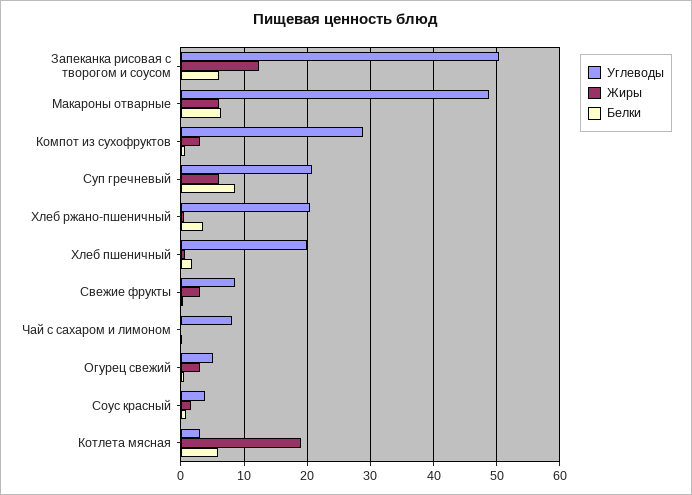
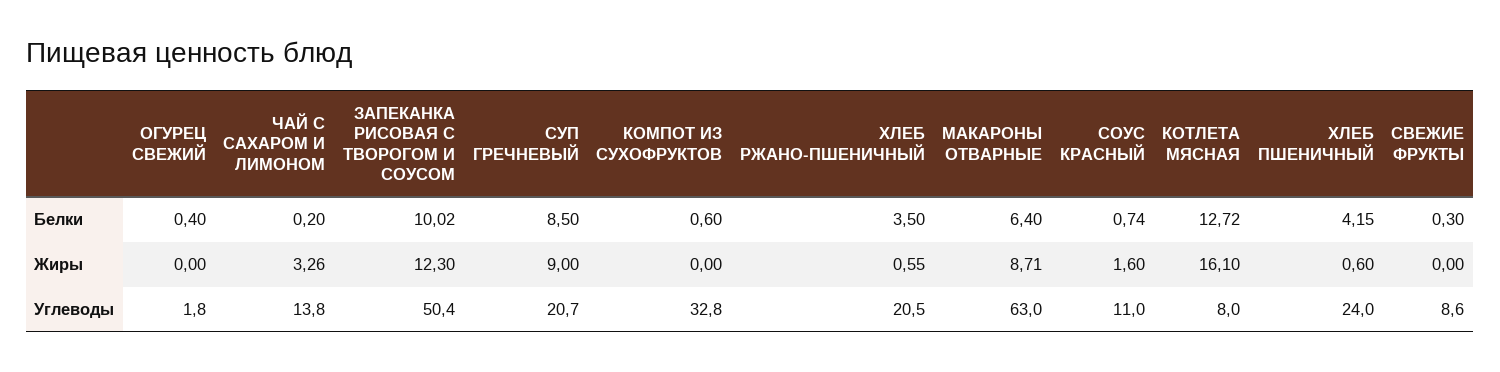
  {
    "Углеводы": {
      "Запеканка рисовая с творогом и соусом": 50.4,
-     "Макароны отварные": 49,
+     "Макароны отварные": 63,
-     "Компот из сухофруктов": 29,
+     "Компот из сухофруктов": 32.8,
      "Суп гречневый": 20.7,
      "Хлеб ржано-пшеничный": 20.5,
-     "Хлеб пшеничный": 20,
+     "Хлеб пшеничный": 24,
      "Свежие фрукты": 8.6,
-     "Чай с сахаром и лимоном": 8,
+     "Чай с сахаром и лимоном": 13.8,
-     "Огурец свежий": 5,
+     "Огурец свежий": 1.8,
-     "Соус красный": 4,
+     "Соус красный": 11,
-     "Котлета мясная": 3
+     "Котлета мясная": 8
    },
    "Жиры": {
      "Запеканка рисовая с творогом и соусом": 12.3,
-     "Макароны отварные": 6,
+     "Макароны отварные": 8.71,
-     "Компот из сухофруктов": 3,
+     "Компот из сухофруктов": 0,
-     "Суп гречневый": 6,
+     "Суп гречневый": 9,
      "Хлеб ржано-пшеничный": 0.55,
      "Хлеб пшеничный": 0.6,
-     "Свежие фрукты": 3,
+     "Свежие фрукты": 0,
-     "Чай с сахаром и лимоном": 0,
+     "Чай с сахаром и лимоном": 3.26,
-     "Огурец свежий": 3,
+     "Огурец свежий": 0,
      "Соус красный": 1.6,
-     "Котлета мясная": 19
+     "Котлета мясная": 16.1
    },
    "Белки": {
-     "Запеканка рисовая с творогом и соусом": 6,
+     "Запеканка рисовая с творогом и соусом": 10.02,
      "Макароны отварные": 6.4,
      "Компот из сухофруктов": 0.6,
      "Суп гречневый": 8.5,
      "Хлеб ржано-пшеничный": 3.5,
-     "Хлеб пшеничный": 2,
+     "Хлеб пшеничный": 4.15,
      "Свежие фрукты": 0.3,
      "Чай с сахаром и лимоном": 0.2,
      "Огурец свежий": 0.4,
      "Соус красный": 0.74,
-     "Котлета мясная": 6
+     "Котлета мясная": 12.72
    }
  }

